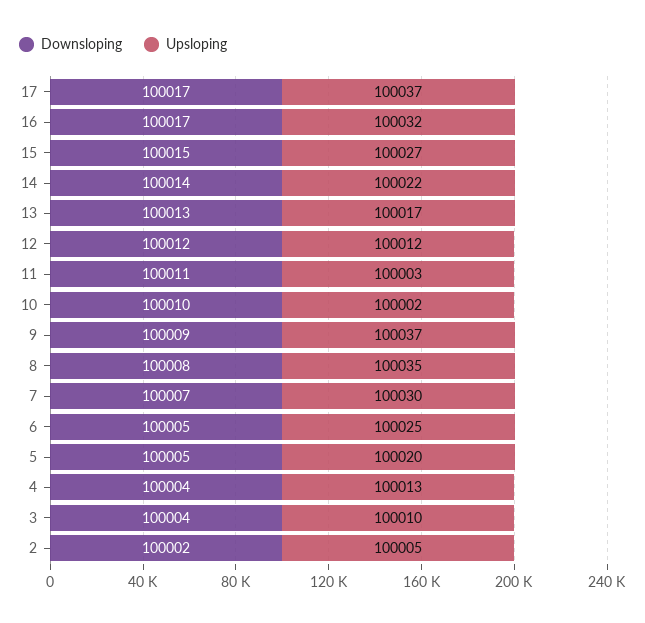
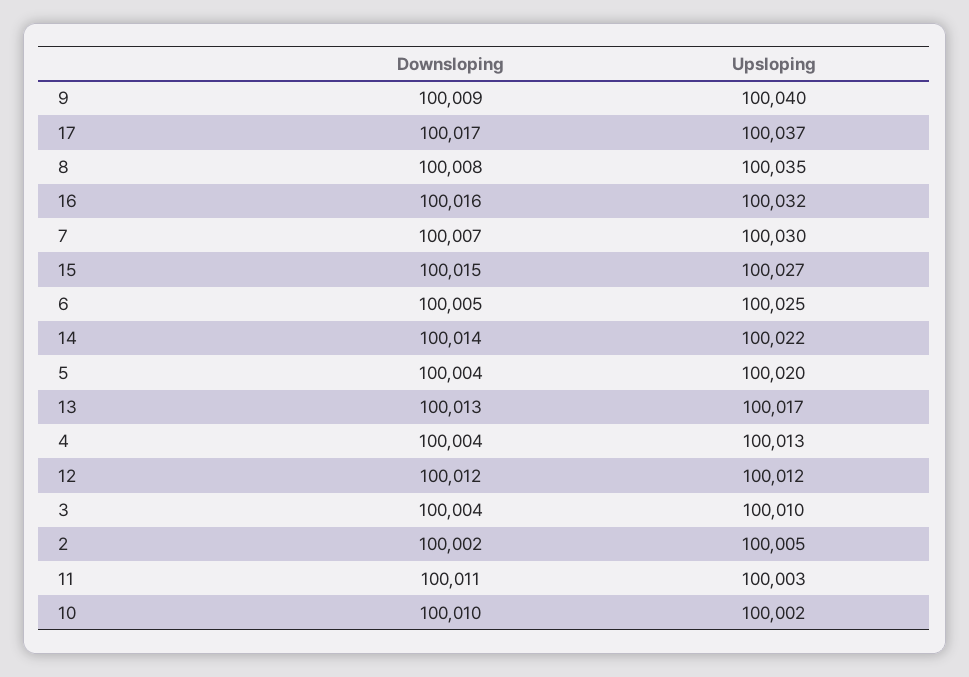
  {
    "Downsloping": {
      "17": 100017,
-     "16": 100017,
+     "16": 100016,
      "15": 100015,
      "14": 100014,
      "13": 100013,
      "12": 100012,
      "11": 100011,
      "10": 100010,
      "9": 100009,
      "8": 100008,
      "7": 100007,
      "6": 100005,
-     "5": 100005,
+     "5": 100004,
      "4": 100004,
      "3": 100004,
      "2": 100002
    },
    "Upsloping": {
      "17": 100037,
      "16": 100032,
      "15": 100027,
      "14": 100022,
      "13": 100017,
      "12": 100012,
      "11": 100003,
      "10": 100002,
-     "9": 100037,
+     "9": 100040,
      "8": 100035,
      "7": 100030,
      "6": 100025,
      "5": 100020,
      "4": 100013,
      "3": 100010,
      "2": 100005
    }
  }

